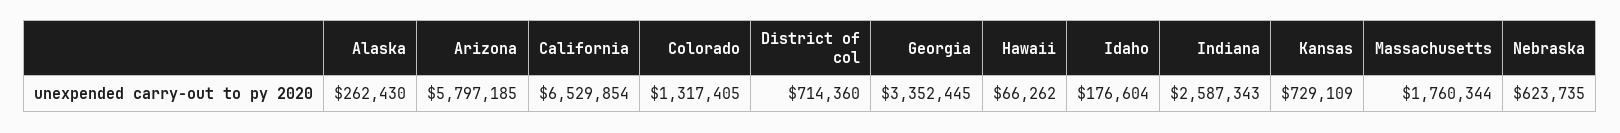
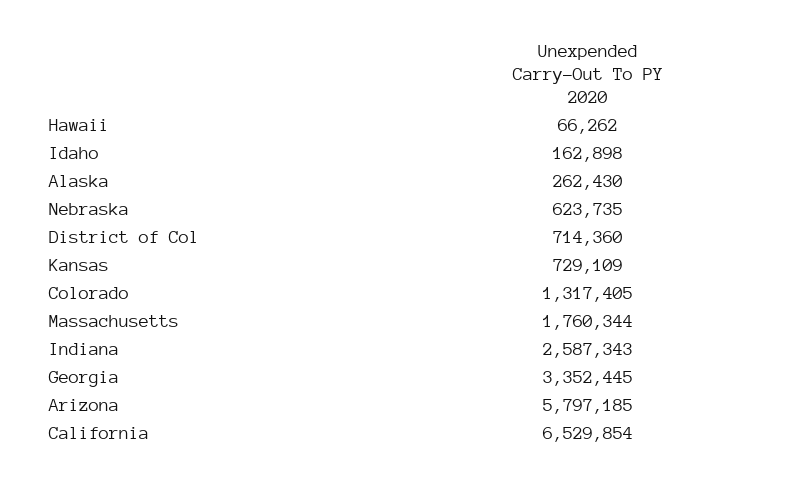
  {
    "Alaska": 262430,
    "Arizona": 5797185,
    "California": 6529854,
    "Colorado": 1317405,
    "District of col": 714360,
    "Georgia": 3352445,
    "Hawaii": 66262,
-   "Idaho": 176604,
+   "Idaho": 162898,
    "Indiana": 2587343,
    "Kansas": 729109,
    "Massachusetts": 1760344,
    "Nebraska": 623735
  }

